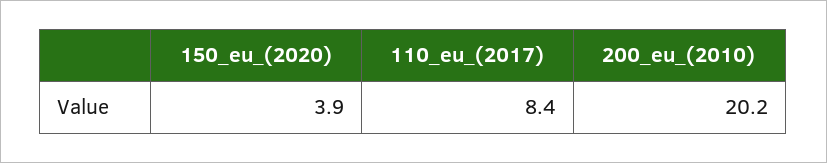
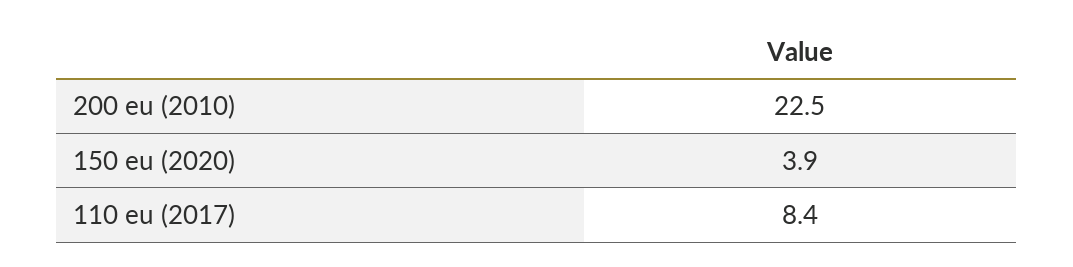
  {
    "150_eu_(2020)": 3.9,
    "110_eu_(2017)": 8.4,
-   "200_eu_(2010)": 20.2
+   "200_eu_(2010)": 22.5
  }

